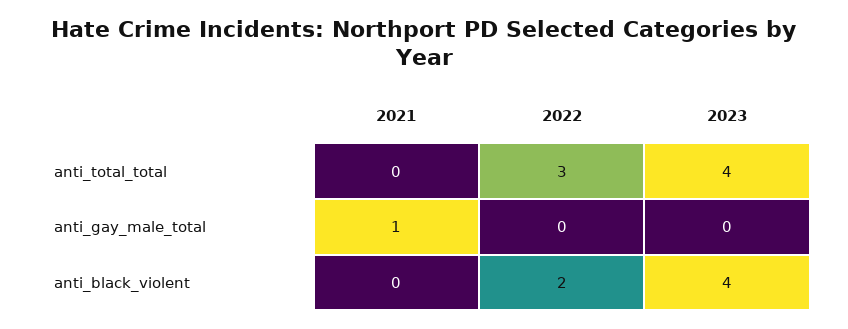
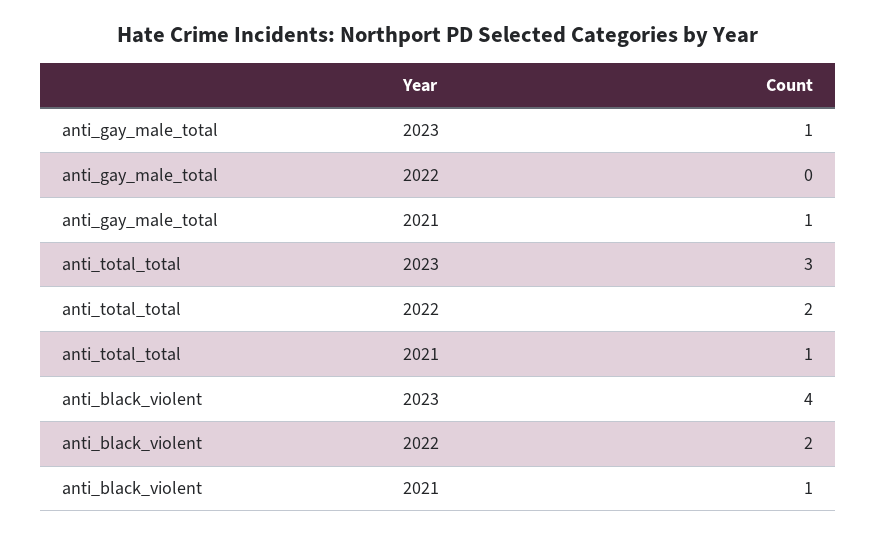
  {
    "2021": {
-     "anti_total_total": 0,
+     "anti_total_total": 1,
      "anti_gay_male_total": 1,
-     "anti_black_violent": 0
+     "anti_black_violent": 1
    },
    "2022": {
-     "anti_total_total": 3,
+     "anti_total_total": 2,
      "anti_gay_male_total": 0,
      "anti_black_violent": 2
    },
    "2023": {
-     "anti_total_total": 4,
+     "anti_total_total": 3,
-     "anti_gay_male_total": 0,
+     "anti_gay_male_total": 1,
      "anti_black_violent": 4
    }
  }

